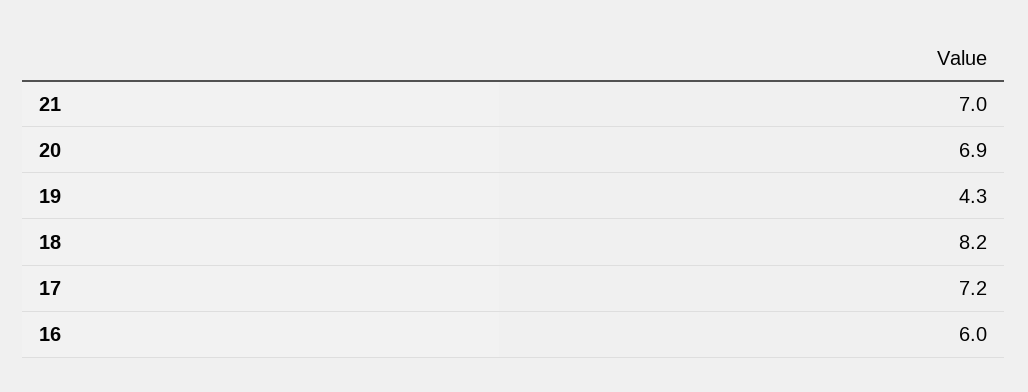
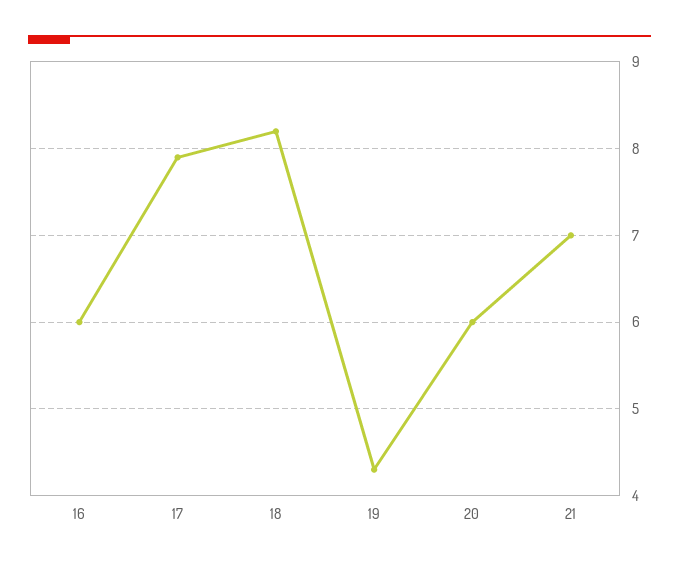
  {
    "21": 7,
-   "20": 6.9,
+   "20": 6,
    "19": 4.3,
    "18": 8.2,
-   "17": 7.2,
+   "17": 7.9,
    "16": 6
  }

